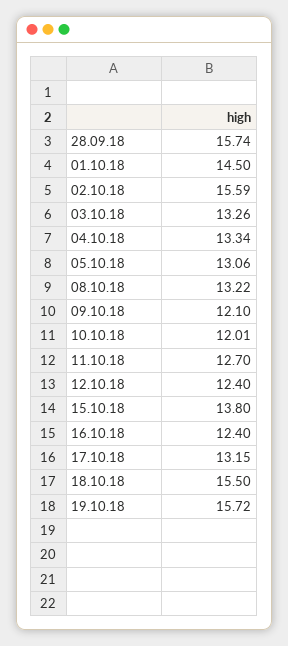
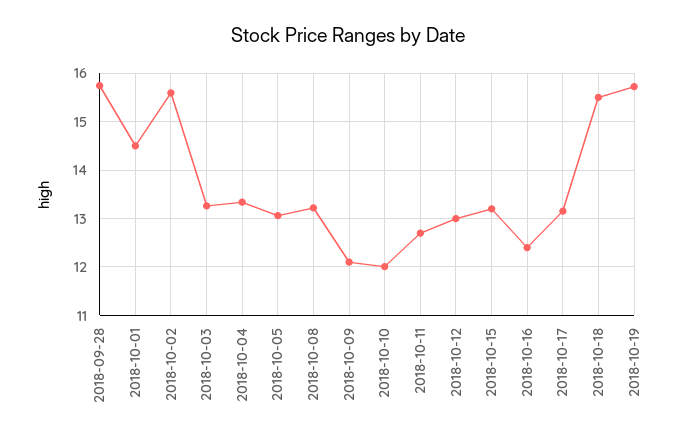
  {
    "28.09.18": 15.74,
    "01.10.18": 14.5,
    "02.10.18": 15.59,
    "03.10.18": 13.26,
    "04.10.18": 13.34,
    "05.10.18": 13.06,
    "08.10.18": 13.22,
    "09.10.18": 12.1,
    "10.10.18": 12.01,
    "11.10.18": 12.7,
-   "12.10.18": 12.4,
+   "12.10.18": 13,
-   "15.10.18": 13.8,
+   "15.10.18": 13.2,
    "16.10.18": 12.4,
    "17.10.18": 13.15,
    "18.10.18": 15.5,
    "19.10.18": 15.72
  }

